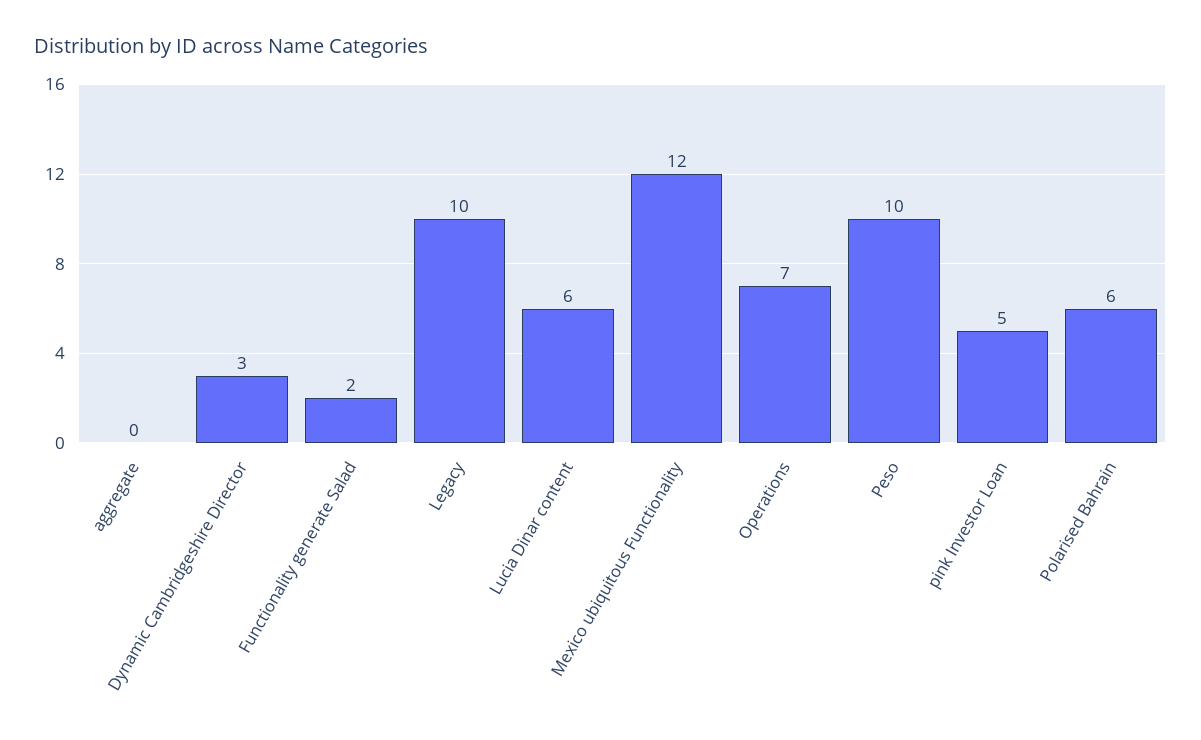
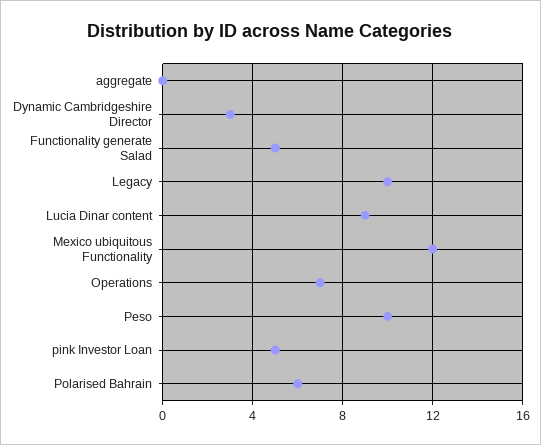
  {
    "aggregate": 0,
    "Dynamic Cambridgeshire Director": 3,
-   "Functionality generate Salad": 2,
+   "Functionality generate Salad": 5,
    "Legacy": 10,
-   "Lucia Dinar content": 6,
+   "Lucia Dinar content": 9,
    "Mexico ubiquitous Functionality": 12,
    "Operations": 7,
    "Peso": 10,
    "pink Investor Loan": 5,
    "Polarised Bahrain": 6
  }

